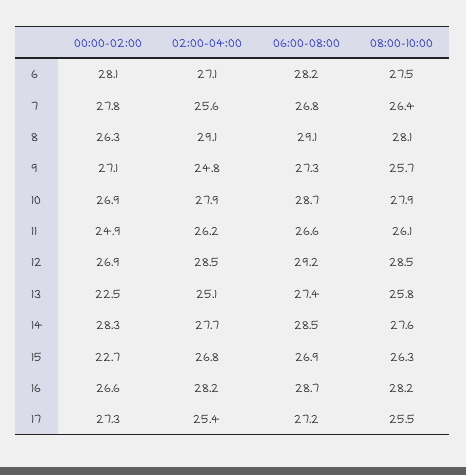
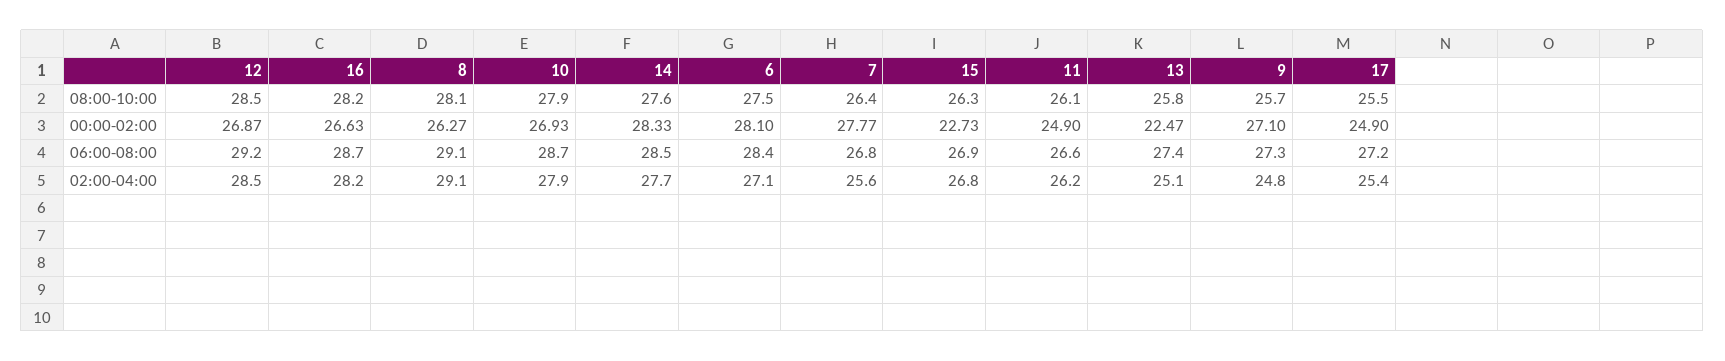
  {
    "00:00-02:00": {
      "6": 28.1,
      "7": 27.77,
      "8": 26.27,
      "9": 27.1,
      "10": 26.93,
      "11": 24.9,
      "12": 26.87,
      "13": 22.47,
      "14": 28.33,
      "15": 22.73,
      "16": 26.63,
-     "17": 27.3
+     "17": 24.9
    },
    "02:00-04:00": {
      "6": 27.1,
      "7": 25.6,
      "8": 29.1,
      "9": 24.8,
      "10": 27.9,
      "11": 26.2,
      "12": 28.5,
      "13": 25.1,
      "14": 27.7,
      "15": 26.8,
      "16": 28.2,
      "17": 25.4
    },
    "06:00-08:00": {
-     "6": 28.2,
+     "6": 28.4,
      "7": 26.8,
      "8": 29.1,
      "9": 27.3,
      "10": 28.7,
      "11": 26.6,
      "12": 29.2,
      "13": 27.4,
      "14": 28.5,
      "15": 26.9,
      "16": 28.7,
      "17": 27.2
    },
    "08:00-10:00": {
      "6": 27.5,
      "7": 26.4,
      "8": 28.1,
      "9": 25.7,
      "10": 27.9,
      "11": 26.1,
      "12": 28.5,
      "13": 25.8,
      "14": 27.6,
      "15": 26.3,
      "16": 28.2,
      "17": 25.5
    }
  }

